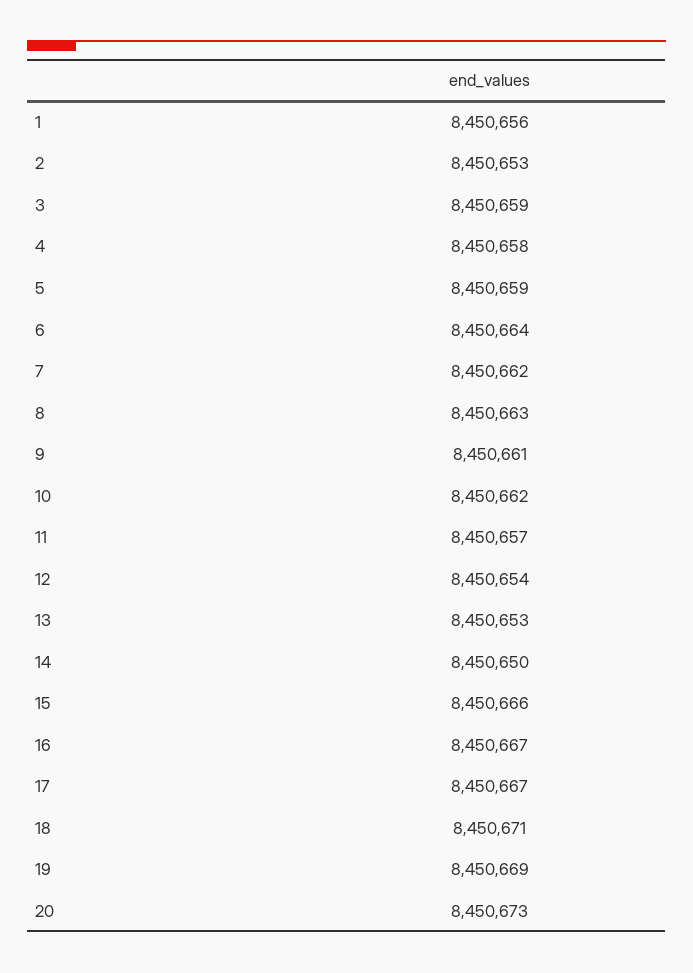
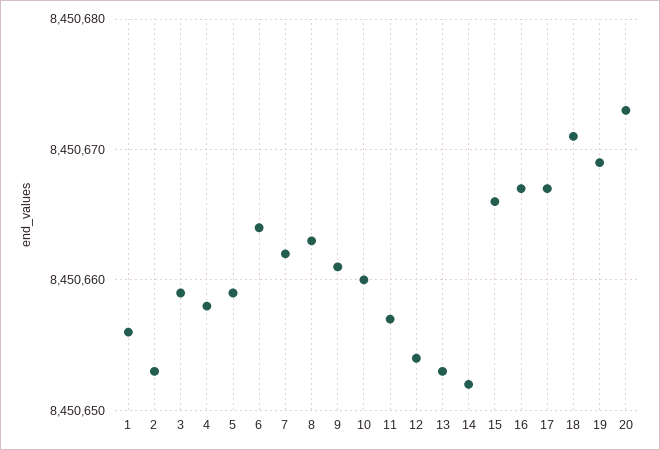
  {
    "1": 8450656,
    "2": 8450653,
    "3": 8450659,
    "4": 8450658,
    "5": 8450659,
    "6": 8450664,
    "7": 8450662,
    "8": 8450663,
    "9": 8450661,
-   "10": 8450662,
+   "10": 8450660,
    "11": 8450657,
    "12": 8450654,
    "13": 8450653,
-   "14": 8450650,
+   "14": 8450652,
    "15": 8450666,
    "16": 8450667,
    "17": 8450667,
    "18": 8450671,
    "19": 8450669,
    "20": 8450673
  }

